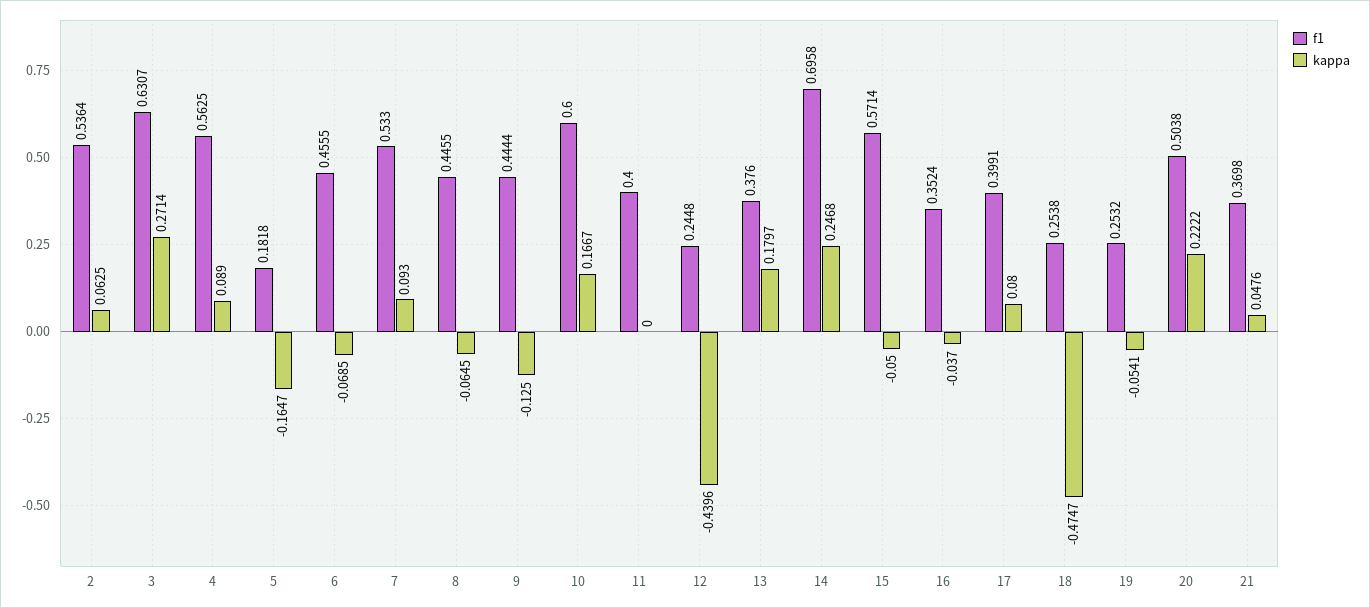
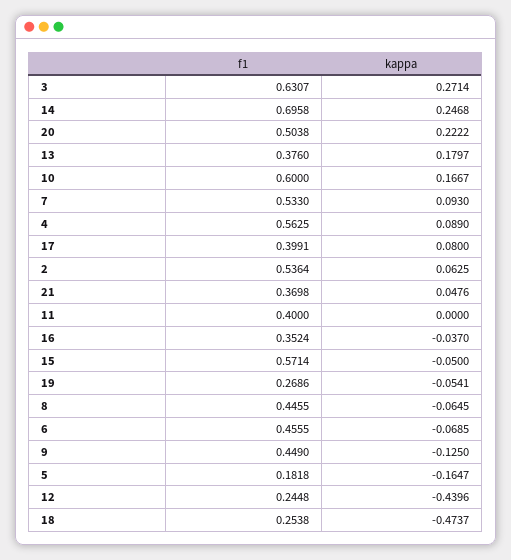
  {
    "f1": {
      "2": 0.5364,
      "3": 0.6307,
      "4": 0.5625,
      "5": 0.1818,
      "6": 0.4555,
      "7": 0.533,
      "8": 0.4455,
-     "9": 0.4444,
+     "9": 0.449,
      "10": 0.6,
      "11": 0.4,
      "12": 0.2448,
      "13": 0.376,
      "14": 0.6958,
      "15": 0.5714,
      "16": 0.3524,
      "17": 0.3991,
      "18": 0.2538,
-     "19": 0.2532,
+     "19": 0.2686,
      "20": 0.5038,
      "21": 0.3698
    },
    "kappa": {
      "2": 0.0625,
      "3": 0.2714,
      "4": 0.089,
      "5": -0.1647,
      "6": -0.0685,
      "7": 0.093,
      "8": -0.0645,
      "9": -0.125,
      "10": 0.1667,
      "11": 0,
      "12": -0.4396,
      "13": 0.1797,
      "14": 0.2468,
      "15": -0.05,
      "16": -0.037,
      "17": 0.08,
-     "18": -0.4747,
+     "18": -0.4737,
      "19": -0.0541,
      "20": 0.2222,
      "21": 0.0476
    }
  }

